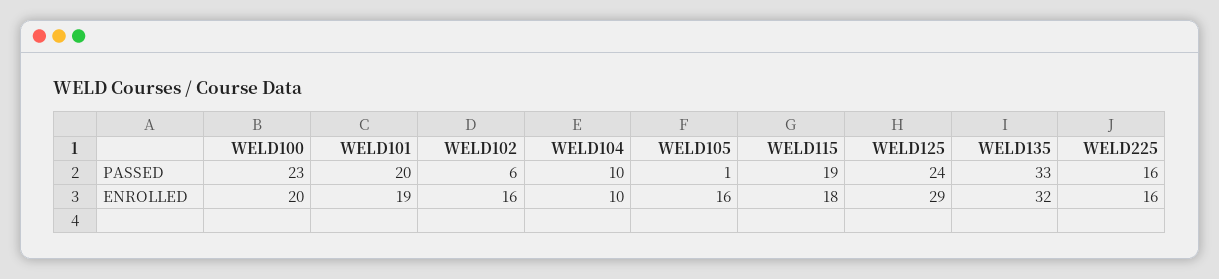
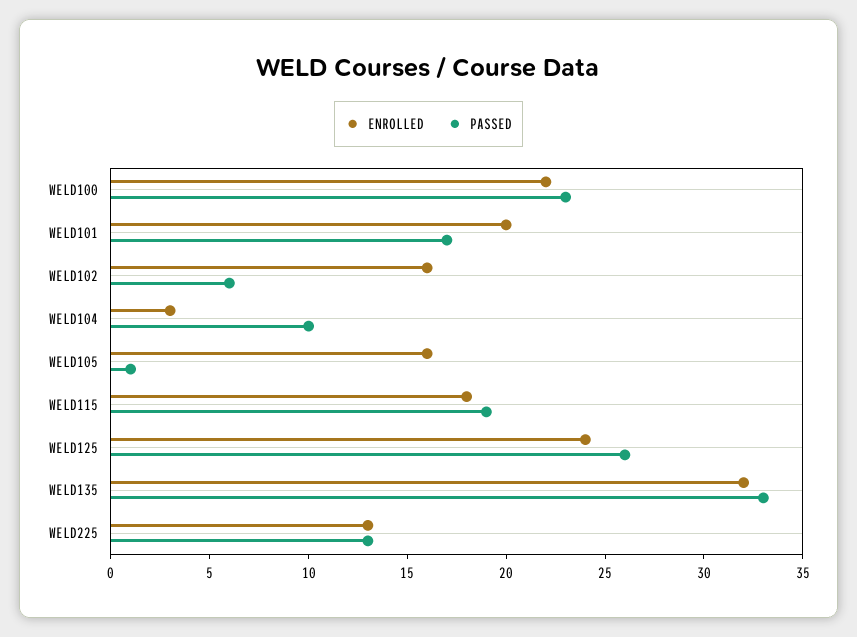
  {
    "PASSED": {
      "WELD100": 23,
-     "WELD101": 20,
+     "WELD101": 17,
      "WELD102": 6,
      "WELD104": 10,
      "WELD105": 1,
      "WELD115": 19,
-     "WELD125": 24,
+     "WELD125": 26,
      "WELD135": 33,
-     "WELD225": 16
+     "WELD225": 13
    },
    "ENROLLED": {
-     "WELD100": 20,
+     "WELD100": 22,
-     "WELD101": 19,
+     "WELD101": 20,
      "WELD102": 16,
-     "WELD104": 10,
+     "WELD104": 3,
      "WELD105": 16,
      "WELD115": 18,
-     "WELD125": 29,
+     "WELD125": 24,
      "WELD135": 32,
-     "WELD225": 16
+     "WELD225": 13
    }
  }

